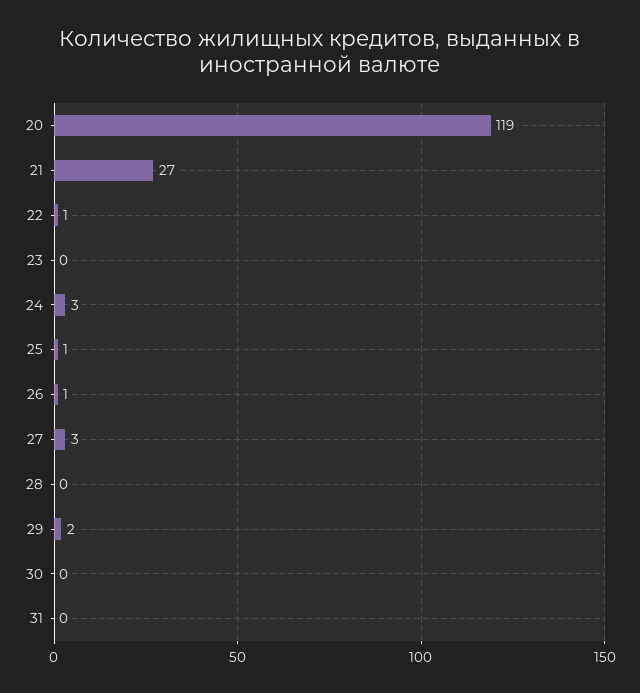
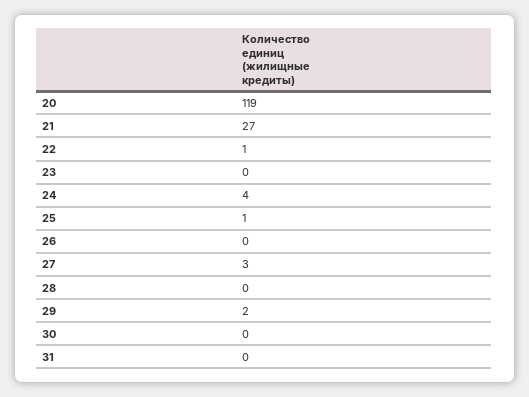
  {
    "20": 119,
    "21": 27,
    "22": 1,
    "23": 0,
-   "24": 3,
+   "24": 4,
    "25": 1,
-   "26": 1,
+   "26": 0,
    "27": 3,
    "28": 0,
    "29": 2,
    "30": 0,
    "31": 0
  }

